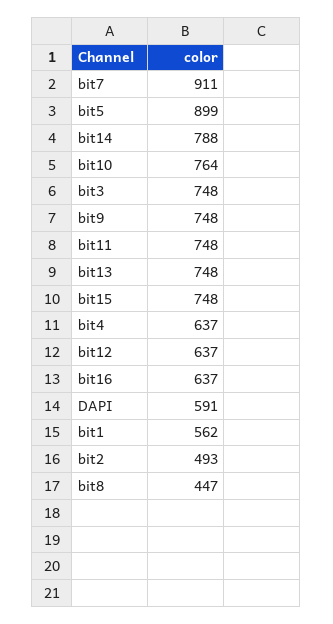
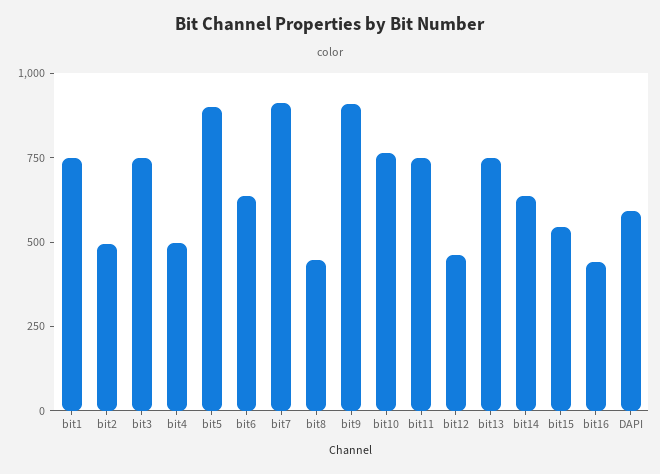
  {
    "bit7": 911,
    "bit5": 899,
-   "bit14": 788,
+   "bit14": 650,
    "bit10": 764,
    "bit3": 748,
-   "bit9": 748,
+   "bit9": 900,
    "bit11": 748,
    "bit13": 748,
-   "bit15": 748,
+   "bit15": 550,
-   "bit4": 637,
+   "bit4": 500,
-   "bit12": 637,
+   "bit12": 450,
-   "bit16": 637,
+   "bit16": 450,
    "DAPI": 591,
-   "bit1": 562,
+   "bit1": 750,
    "bit2": 493,
-   "bit8": 447
+   "bit8": 447,
+   "bit6": 650
  }

